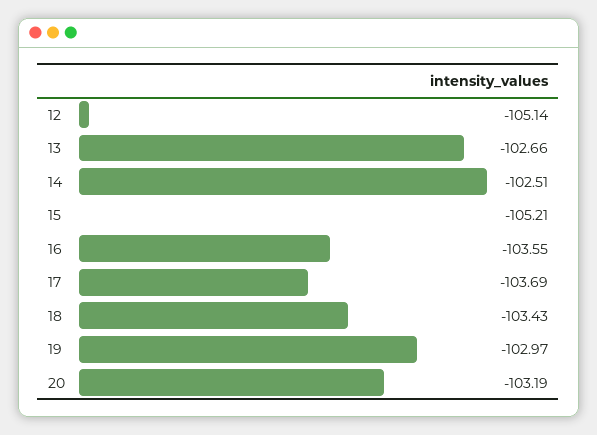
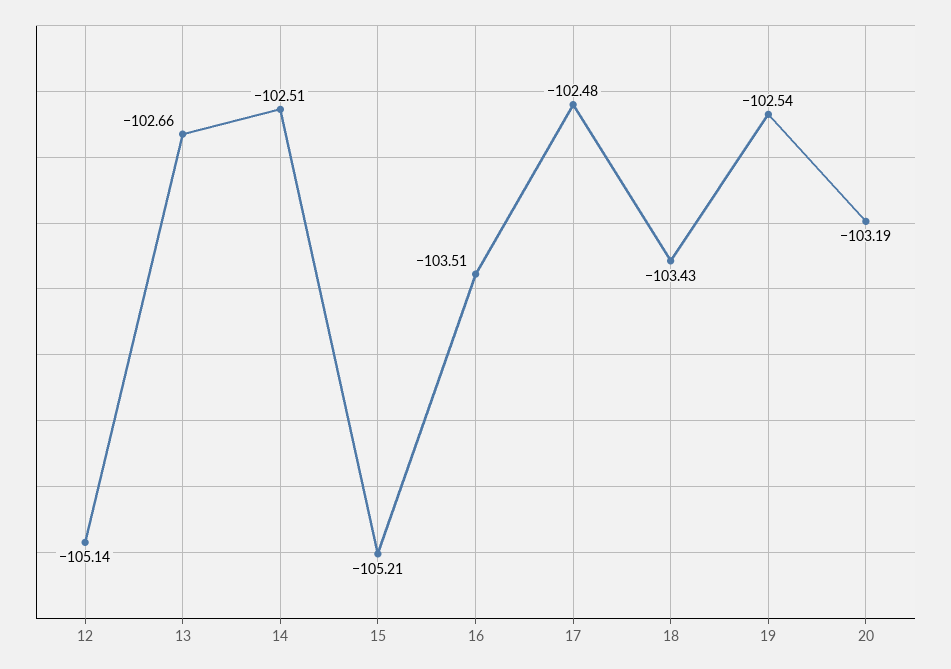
  {
    "12": -105.14,
    "13": -102.66,
    "14": -102.51,
    "15": -105.21,
-   "16": -103.55,
+   "16": -103.51,
-   "17": -103.69,
+   "17": -102.48,
    "18": -103.43,
-   "19": -102.97,
+   "19": -102.54,
    "20": -103.19
  }

